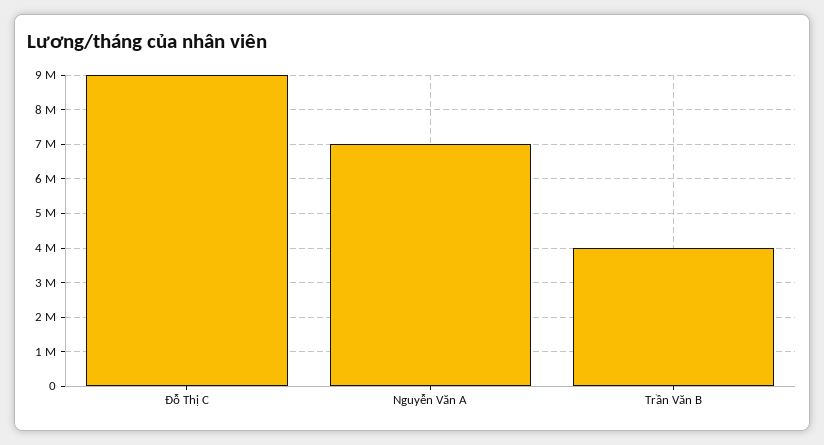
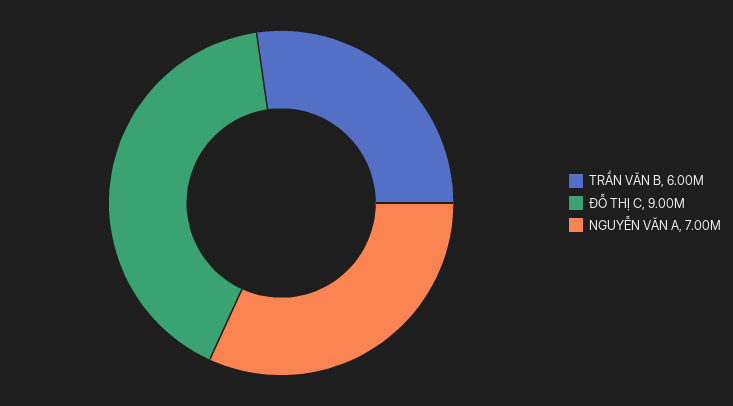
  {
    "Đỗ Thị C": 9000000,
    "Nguyễn Văn A": 7000000,
-   "Trần Văn B": 4000000
+   "Trần Văn B": 6000000
  }

